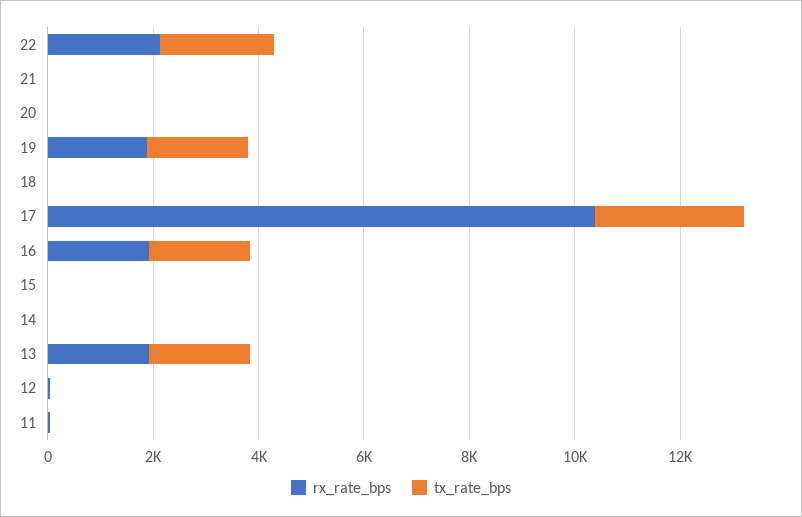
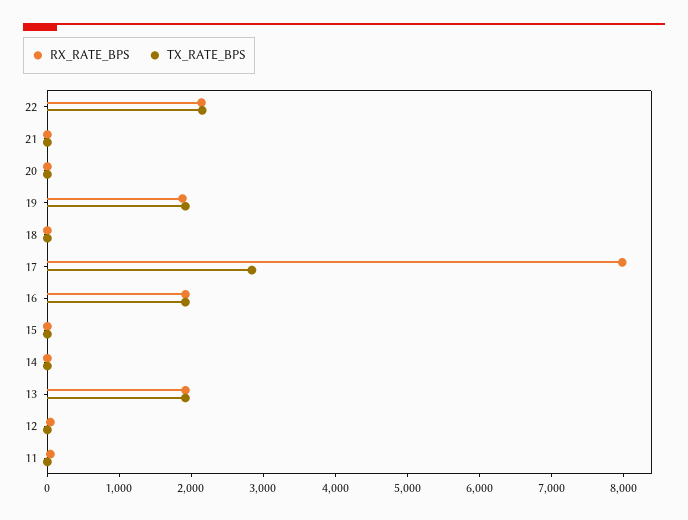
  {
    "rx_rate_bps": {
      "22": 2200,
      "21": 0,
      "20": 0,
      "19": 1800,
      "18": 0,
-     "17": 10500,
+     "17": 8000,
      "16": 2000,
      "15": 0,
      "14": 0,
      "13": 2000,
      "12": 0,
      "11": 0
    },
    "tx_rate_bps": {
      "22": 2200,
      "21": 0,
      "20": 0,
      "19": 2000,
      "18": 0,
      "17": 2800,
      "16": 2000,
      "15": 0,
      "14": 0,
      "13": 2000,
      "12": 0,
      "11": 0
    }
  }

